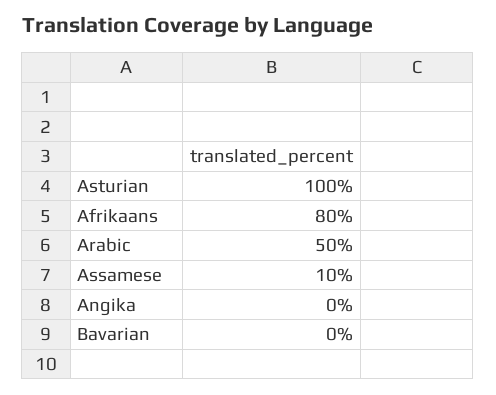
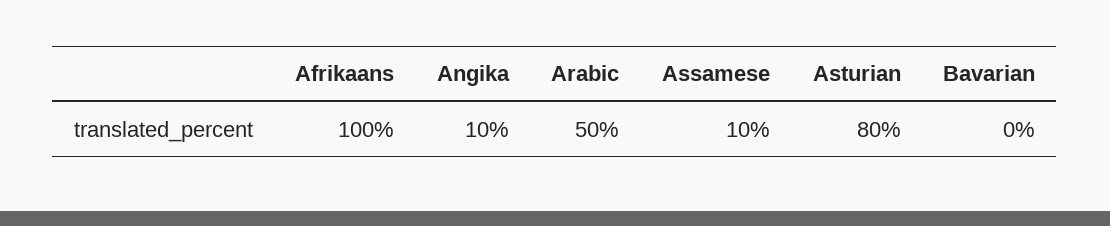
  {
-   "Asturian": 100,
+   "Asturian": 80,
-   "Afrikaans": 80,
+   "Afrikaans": 100,
    "Arabic": 50,
    "Assamese": 10,
-   "Angika": 0,
+   "Angika": 10,
    "Bavarian": 0
  }

